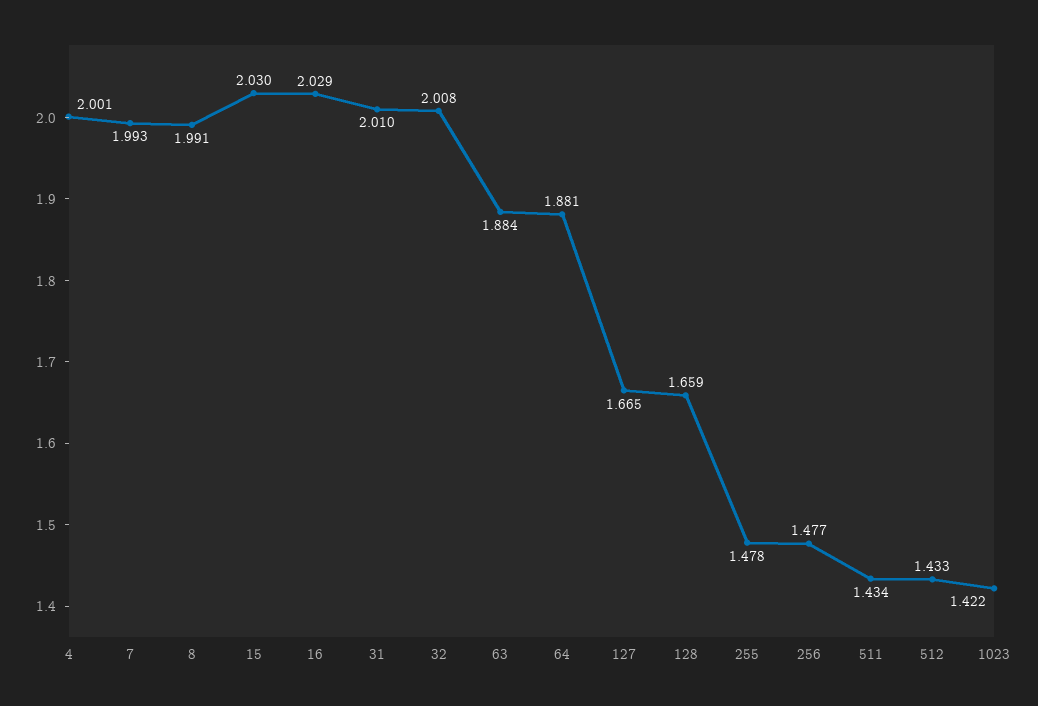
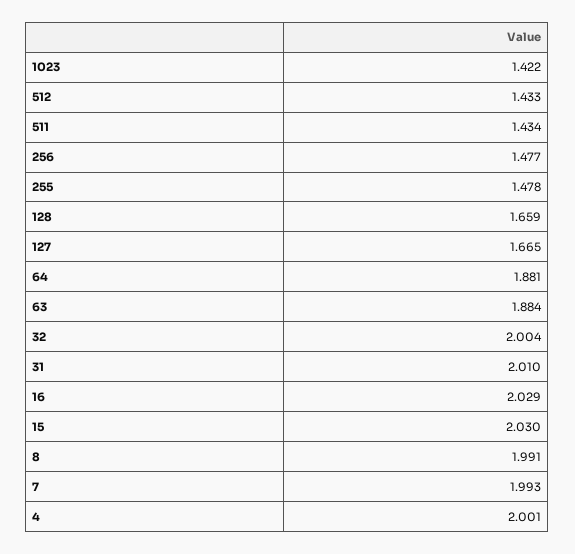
  {
    "4": 2.001,
    "7": 1.993,
    "8": 1.991,
    "15": 2.03,
    "16": 2.029,
    "31": 2.01,
-   "32": 2.008,
+   "32": 2.004,
    "63": 1.884,
    "64": 1.881,
    "127": 1.665,
    "128": 1.659,
    "255": 1.478,
    "256": 1.477,
    "511": 1.434,
    "512": 1.433,
    "1023": 1.422
  }

